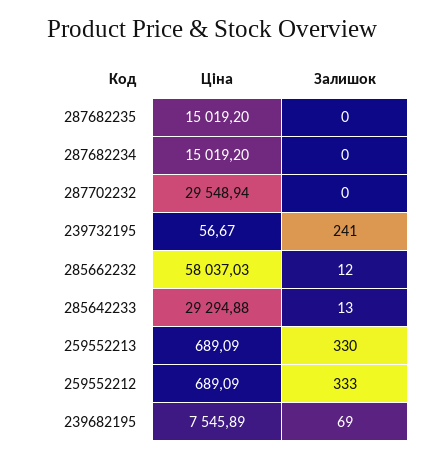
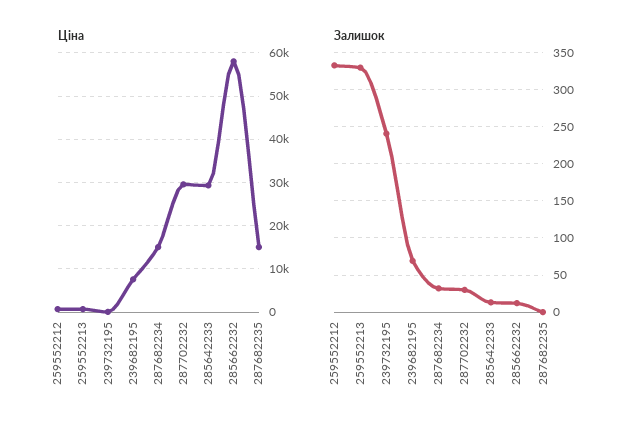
  {
    "Ціна": {
      "287682235": 15019.2,
      "287682234": 15019.2,
      "287702232": 29548.94,
      "239732195": 56.67,
      "285662232": 58037.03,
      "285642233": 29294.88,
      "259552213": 689.09,
      "259552212": 689.09,
      "239682195": 7545.89
    },
    "Залишок": {
      "287682235": 0,
-     "287682234": 0,
+     "287682234": 30,
-     "287702232": 0,
+     "287702232": 30,
      "239732195": 241,
      "285662232": 12,
      "285642233": 13,
      "259552213": 330,
      "259552212": 333,
      "239682195": 69
    }
  }

